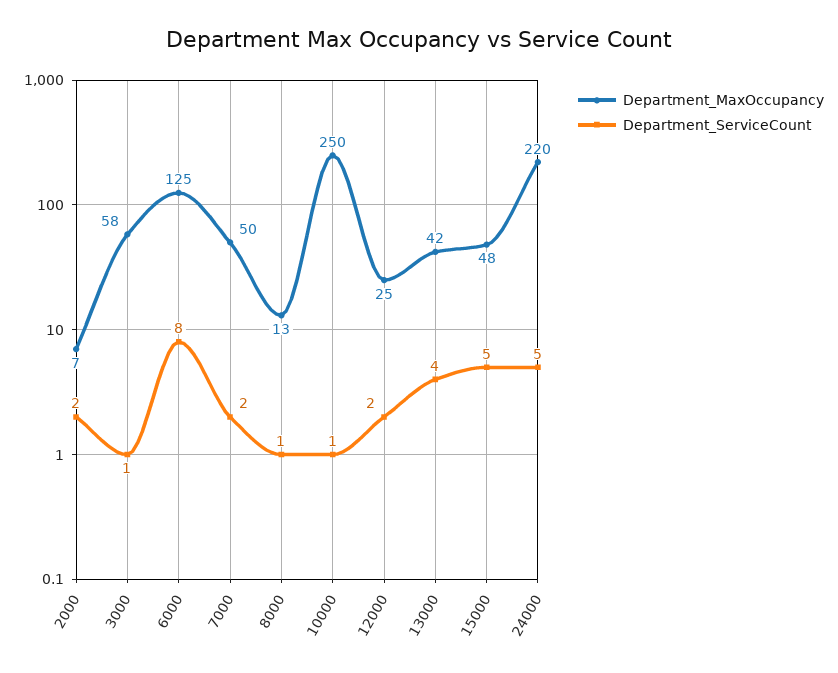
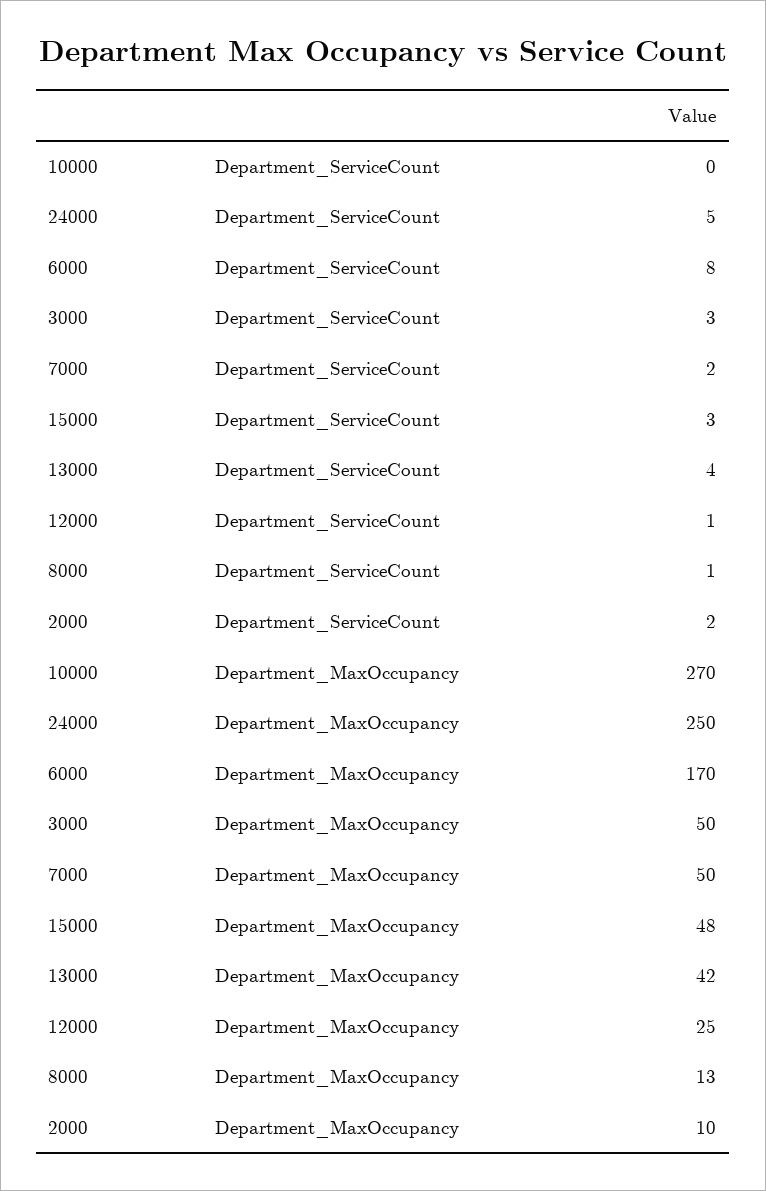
  {
    "Department_MaxOccupancy": {
-     "2000": 7,
+     "2000": 10,
-     "3000": 58,
+     "3000": 50,
-     "6000": 125,
+     "6000": 170,
      "7000": 50,
      "8000": 13,
-     "10000": 250,
+     "10000": 270,
      "12000": 25,
      "13000": 42,
      "15000": 48,
-     "24000": 220
+     "24000": 250
    },
    "Department_ServiceCount": {
      "2000": 2,
-     "3000": 1,
+     "3000": 3,
      "6000": 8,
      "7000": 2,
      "8000": 1,
-     "10000": 1,
+     "10000": 0,
-     "12000": 2,
+     "12000": 1,
      "13000": 4,
-     "15000": 5,
+     "15000": 3,
      "24000": 5
    }
  }

